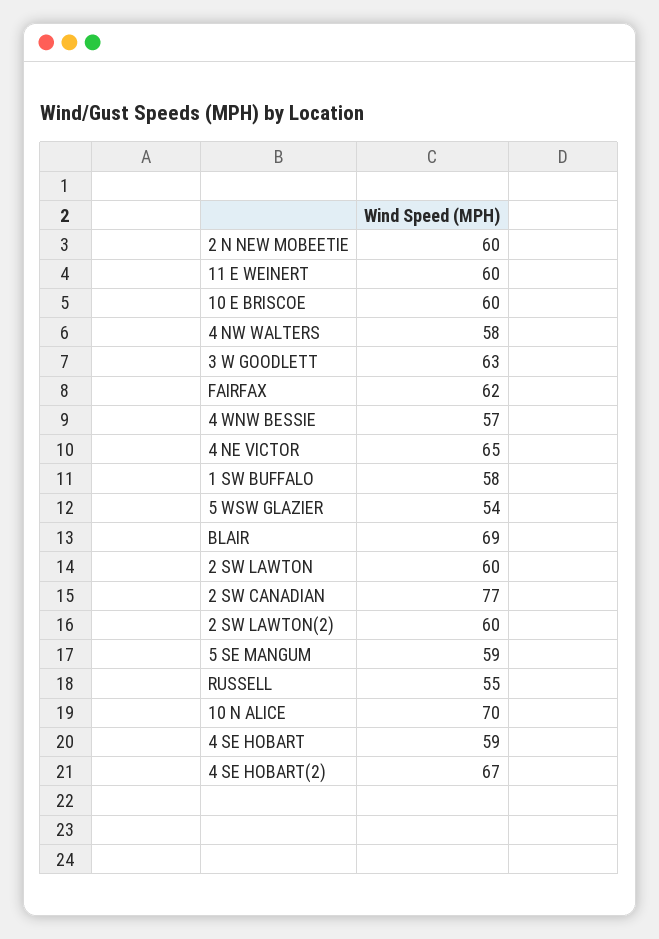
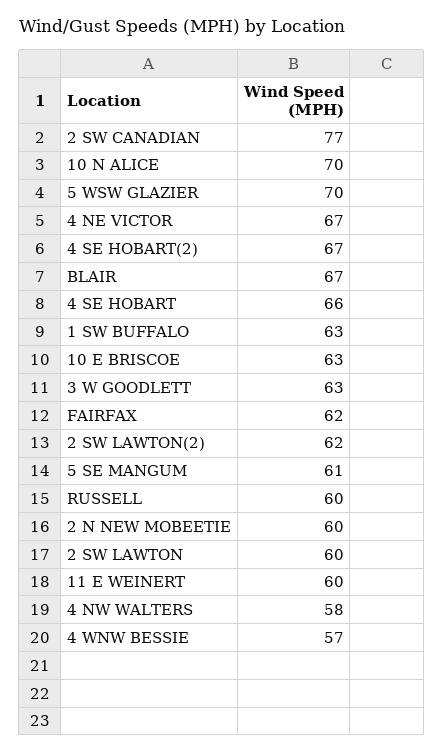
  {
    "2 N NEW MOBEETIE": 60,
    "11 E WEINERT": 60,
-   "10 E BRISCOE": 60,
+   "10 E BRISCOE": 63,
    "4 NW WALTERS": 58,
    "3 W GOODLETT": 63,
    "FAIRFAX": 62,
    "4 WNW BESSIE": 57,
-   "4 NE VICTOR": 65,
+   "4 NE VICTOR": 67,
-   "1 SW BUFFALO": 58,
+   "1 SW BUFFALO": 63,
-   "5 WSW GLAZIER": 54,
+   "5 WSW GLAZIER": 70,
-   "BLAIR": 69,
+   "BLAIR": 67,
    "2 SW LAWTON": 60,
    "2 SW CANADIAN": 77,
-   "2 SW LAWTON(2)": 60,
+   "2 SW LAWTON(2)": 62,
-   "5 SE MANGUM": 59,
+   "5 SE MANGUM": 61,
-   "RUSSELL": 55,
+   "RUSSELL": 60,
    "10 N ALICE": 70,
-   "4 SE HOBART": 59,
+   "4 SE HOBART": 66,
    "4 SE HOBART(2)": 67
  }

